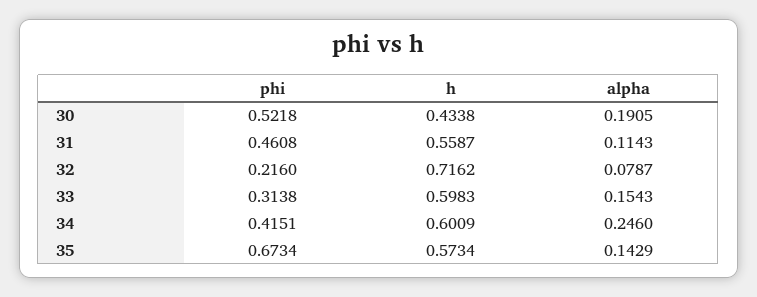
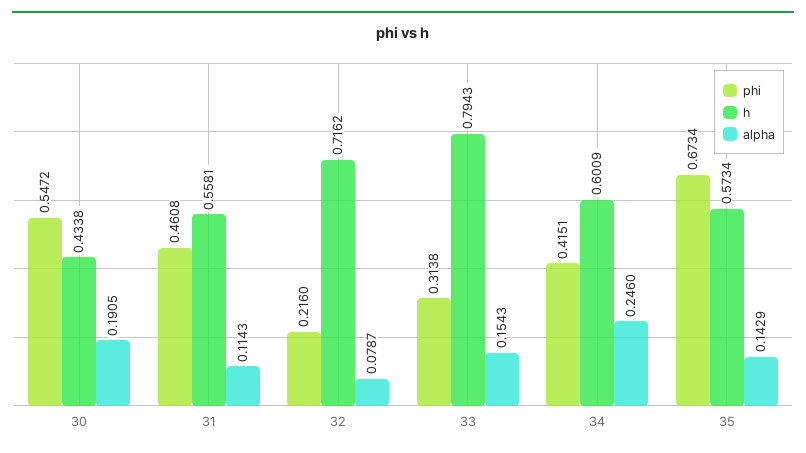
  {
    "phi": {
-     "30": 0.5218,
+     "30": 0.5472,
      "31": 0.4608,
      "32": 0.216,
      "33": 0.3138,
      "34": 0.4151,
      "35": 0.6734
    },
    "h": {
      "30": 0.4338,
-     "31": 0.5587,
+     "31": 0.5581,
      "32": 0.7162,
-     "33": 0.5983,
+     "33": 0.7943,
      "34": 0.6009,
      "35": 0.5734
    },
    "alpha": {
      "30": 0.1905,
      "31": 0.1143,
      "32": 0.0787,
      "33": 0.1543,
      "34": 0.246,
      "35": 0.1429
    }
  }

